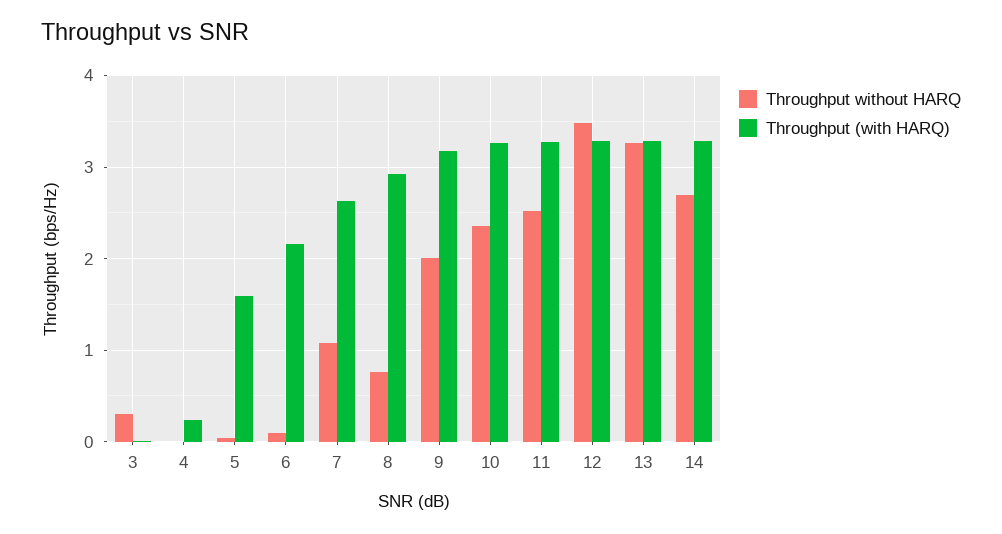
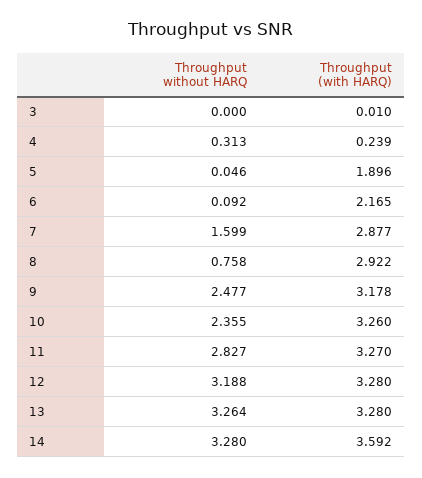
  {
    "Throughput without HARQ": {
-     "3": 0.3,
+     "3": 0,
-     "4": 0,
+     "4": 0.313,
      "5": 0.046,
      "6": 0.092,
-     "7": 1.1,
+     "7": 1.599,
      "8": 0.758,
-     "9": 2,
+     "9": 2.477,
      "10": 2.355,
-     "11": 2.5,
+     "11": 2.827,
-     "12": 3.5,
+     "12": 3.188,
      "13": 3.264,
-     "14": 2.7
+     "14": 3.28
    },
    "Throughput (with HARQ)": {
      "3": 0.01,
      "4": 0.239,
-     "5": 1.6,
+     "5": 1.896,
      "6": 2.165,
-     "7": 2.6,
+     "7": 2.877,
      "8": 2.922,
      "9": 3.178,
      "10": 3.26,
      "11": 3.27,
      "12": 3.28,
      "13": 3.28,
-     "14": 3.3
+     "14": 3.592
    }
  }

